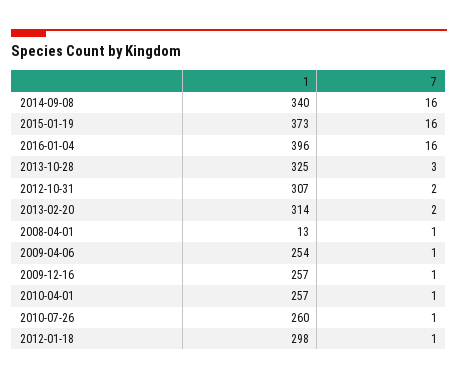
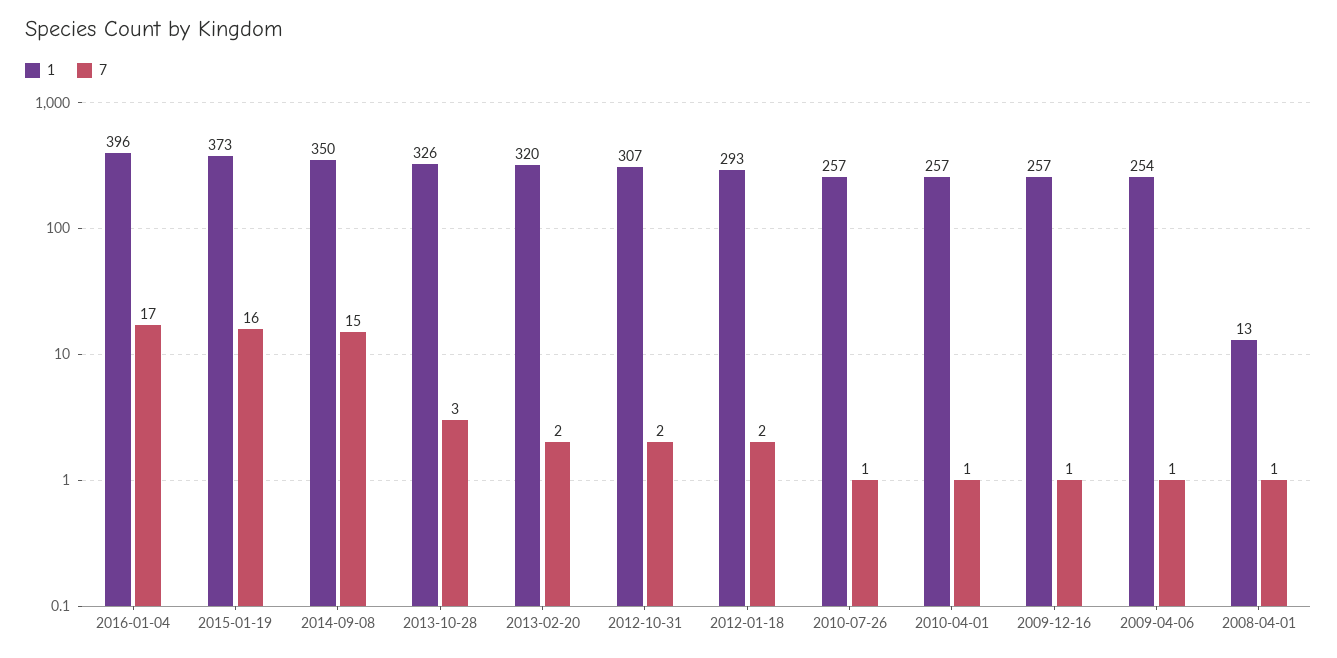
  {
    "1": {
-     "2014-09-08": 340,
+     "2014-09-08": 350,
      "2015-01-19": 373,
      "2016-01-04": 396,
-     "2013-10-28": 325,
+     "2013-10-28": 326,
      "2012-10-31": 307,
-     "2013-02-20": 314,
+     "2013-02-20": 320,
      "2008-04-01": 13,
      "2009-04-06": 254,
      "2009-12-16": 257,
      "2010-04-01": 257,
-     "2010-07-26": 260,
+     "2010-07-26": 257,
-     "2012-01-18": 298
+     "2012-01-18": 293
    },
    "7": {
-     "2014-09-08": 16,
+     "2014-09-08": 15,
      "2015-01-19": 16,
-     "2016-01-04": 16,
+     "2016-01-04": 17,
      "2013-10-28": 3,
      "2012-10-31": 2,
      "2013-02-20": 2,
      "2008-04-01": 1,
      "2009-04-06": 1,
      "2009-12-16": 1,
      "2010-04-01": 1,
      "2010-07-26": 1,
-     "2012-01-18": 1
+     "2012-01-18": 2
    }
  }

